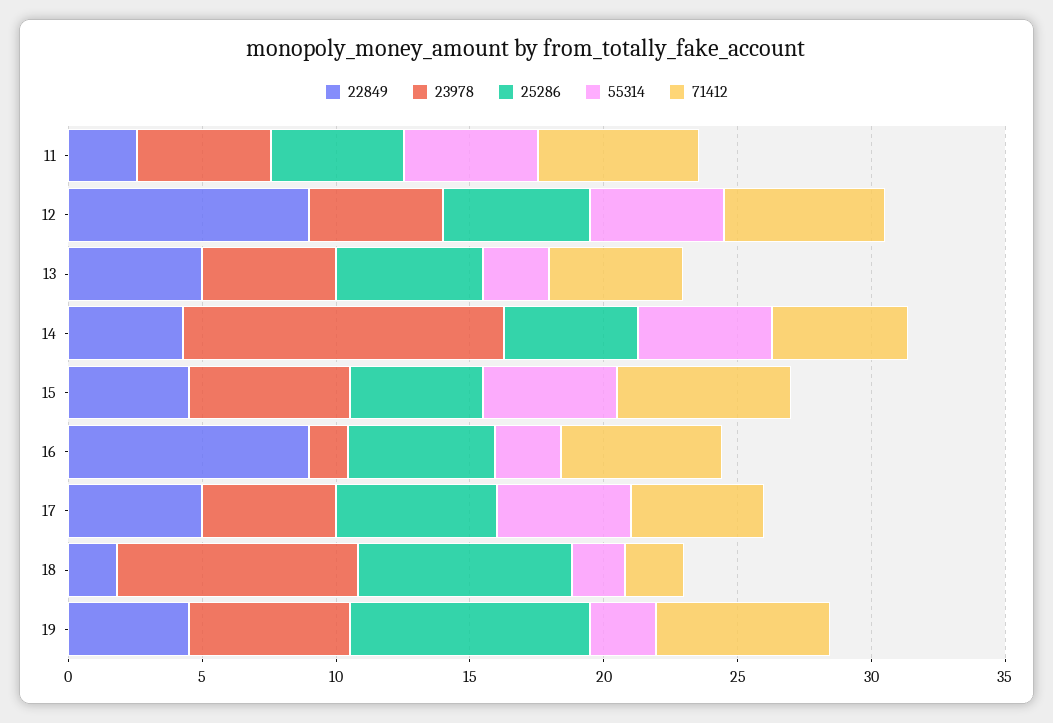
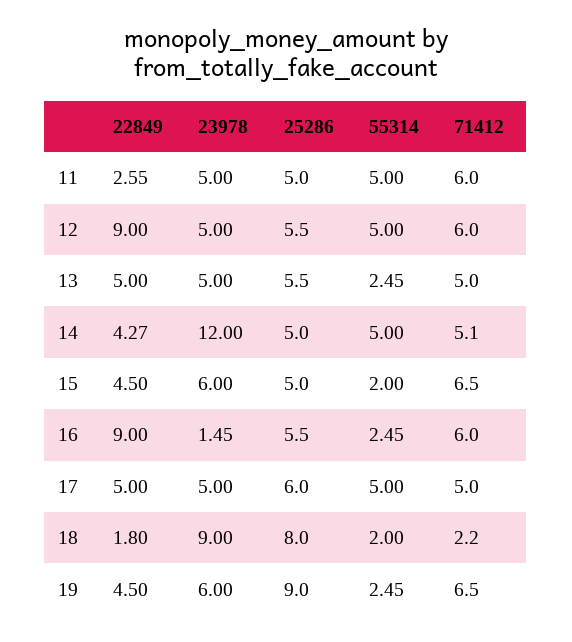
  {
    "22849": {
      "11": 2.55,
      "12": 9,
      "13": 5,
      "14": 4.27,
      "15": 4.5,
      "16": 9,
      "17": 5,
      "18": 1.8,
      "19": 4.5
    },
    "23978": {
      "11": 5,
      "12": 5,
      "13": 5,
      "14": 12,
      "15": 6,
      "16": 1.45,
      "17": 5,
      "18": 9,
      "19": 6
    },
    "25286": {
      "11": 5,
      "12": 5.5,
      "13": 5.5,
      "14": 5,
      "15": 5,
      "16": 5.5,
      "17": 6,
      "18": 8,
      "19": 9
    },
    "55314": {
      "11": 5,
      "12": 5,
      "13": 2.45,
      "14": 5,
-     "15": 5,
+     "15": 2,
      "16": 2.45,
      "17": 5,
      "18": 2,
      "19": 2.45
    },
    "71412": {
      "11": 6,
      "12": 6,
      "13": 5,
      "14": 5.1,
      "15": 6.5,
      "16": 6,
      "17": 5,
      "18": 2.2,
      "19": 6.5
    }
  }

